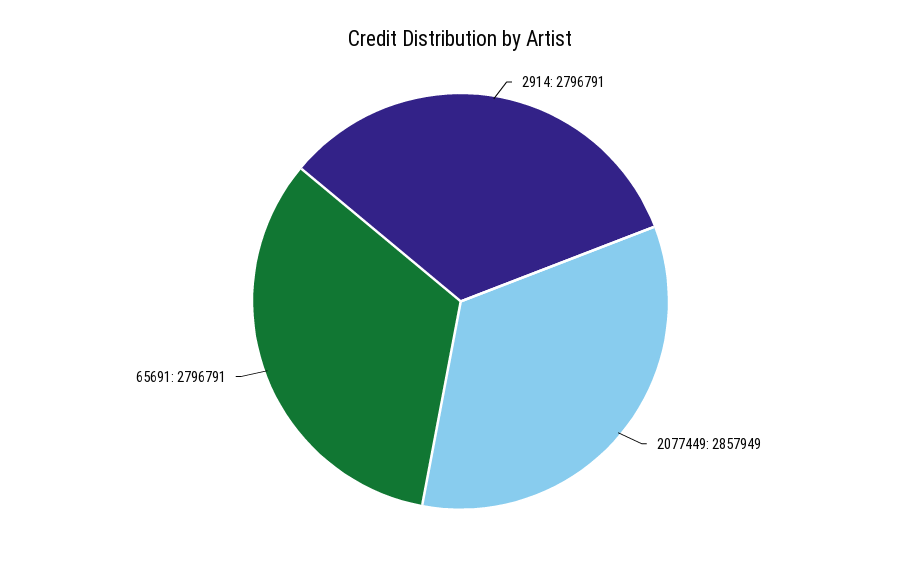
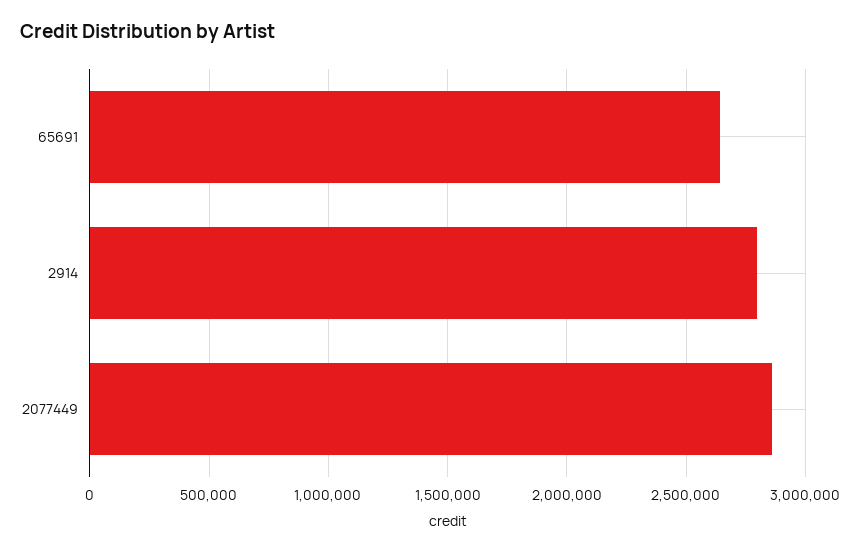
  {
    "2914": 2796791,
    "2077449": 2857949,
-   "65691": 2796791
+   "65691": 2650000
  }

